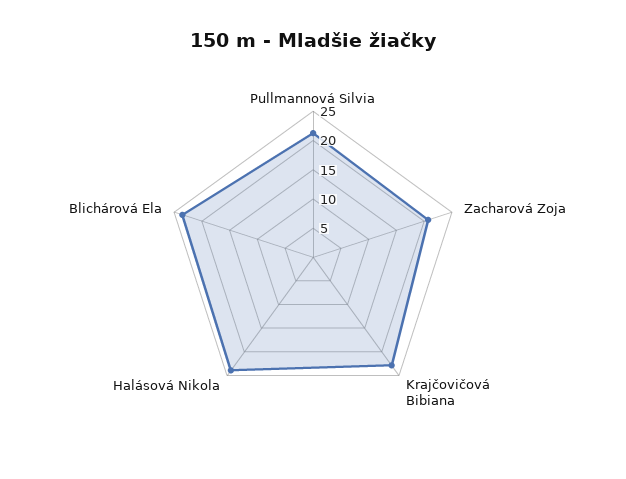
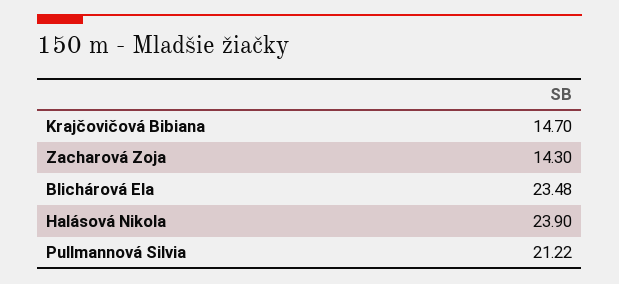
  {
    "Pullmannová Silvia": 21.22,
-   "Zacharová Zoja": 20,
+   "Zacharová Zoja": 14.3,
-   "Krajčovičová Bibiana": 22.5,
+   "Krajčovičová Bibiana": 14.7,
    "Halásová Nikola": 23.9,
    "Blichárová Ela": 23.48
  }

